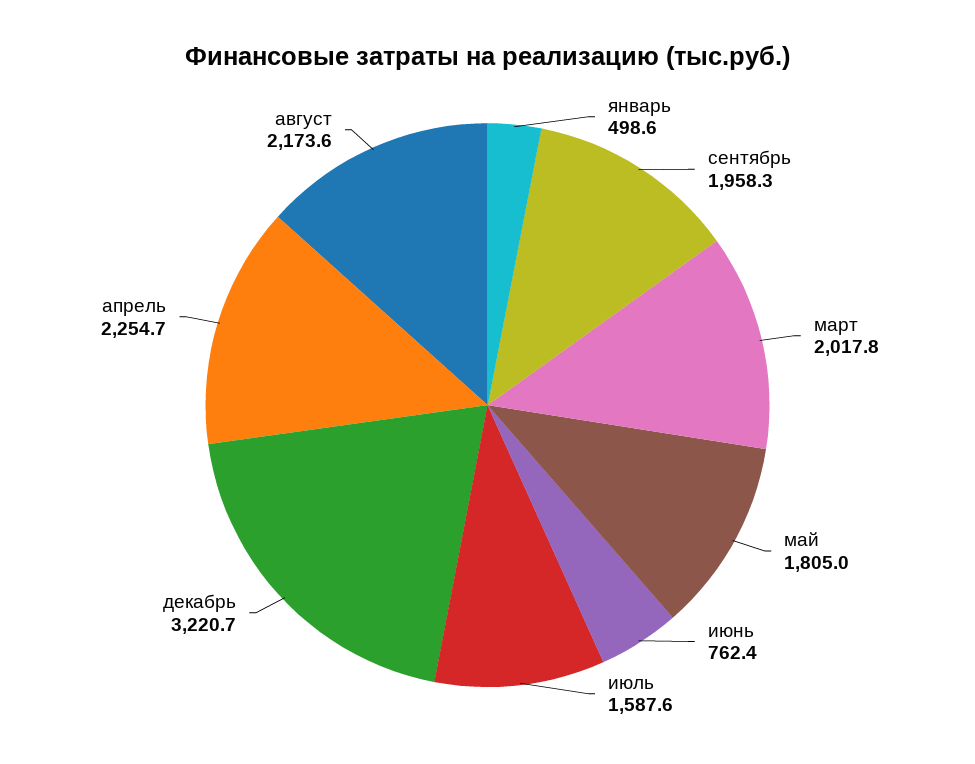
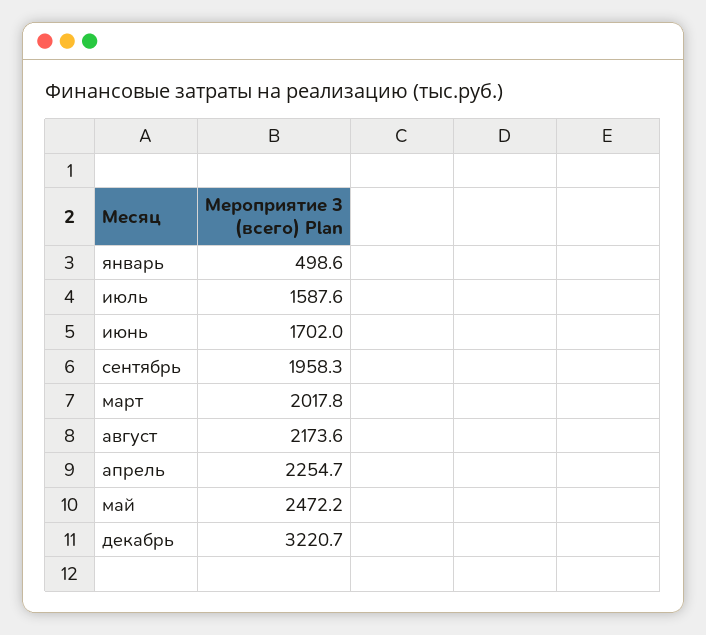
  {
    "январь": 498.6,
    "сентябрь": 1958.3,
    "март": 2017.8,
-   "май": 1805,
+   "май": 2472.2,
-   "июнь": 762.4,
+   "июнь": 1702,
    "июль": 1587.6,
    "декабрь": 3220.7,
    "апрель": 2254.7,
    "август": 2173.6
  }

